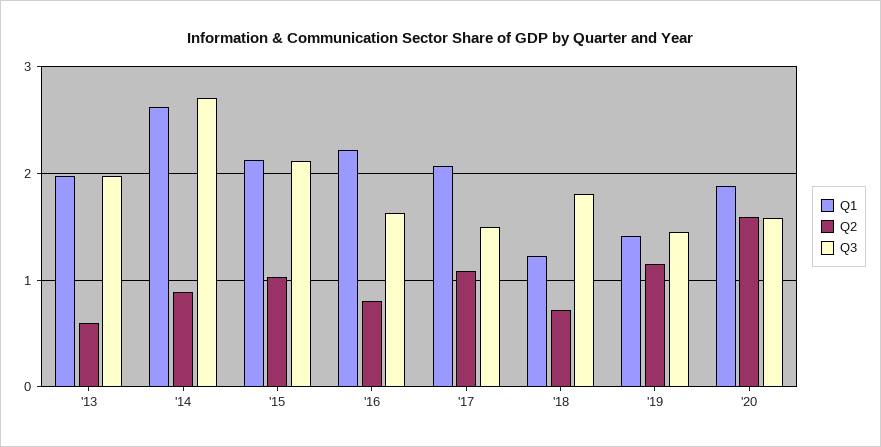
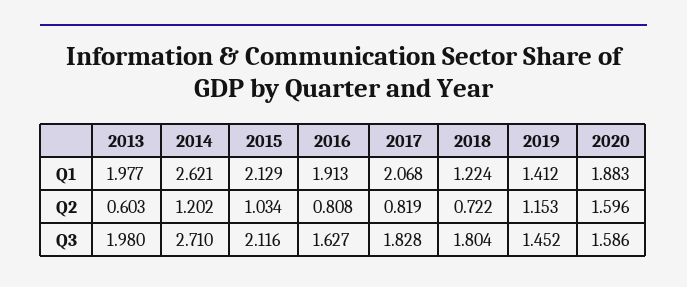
  {
    "Q1": {
      "'13": 1.977,
      "'14": 2.621,
      "'15": 2.129,
-     "'16": 2.2,
+     "'16": 1.913,
      "'17": 2.068,
      "'18": 1.224,
      "'19": 1.412,
      "'20": 1.883
    },
    "Q2": {
      "'13": 0.603,
-     "'14": 0.9,
+     "'14": 1.202,
      "'15": 1.034,
      "'16": 0.808,
-     "'17": 1.1,
+     "'17": 0.819,
      "'18": 0.722,
      "'19": 1.153,
      "'20": 1.596
    },
    "Q3": {
      "'13": 1.98,
      "'14": 2.71,
      "'15": 2.116,
      "'16": 1.627,
-     "'17": 1.5,
+     "'17": 1.828,
      "'18": 1.804,
      "'19": 1.452,
      "'20": 1.586
    }
  }

